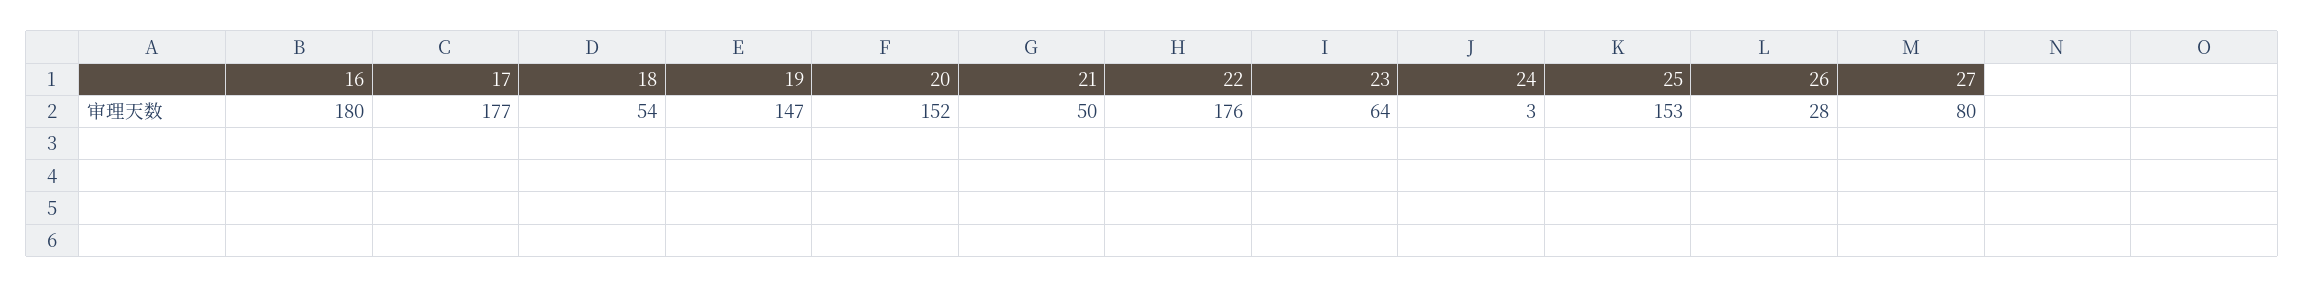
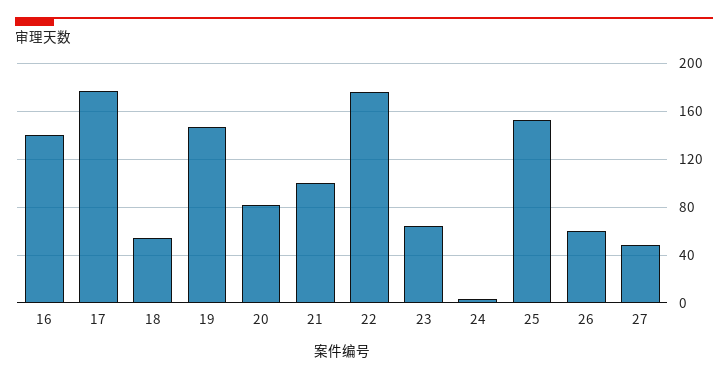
  {
-   "16": 180,
+   "16": 140,
    "17": 177,
    "18": 54,
    "19": 147,
-   "20": 152,
+   "20": 80,
-   "21": 50,
+   "21": 100,
    "22": 176,
    "23": 64,
    "24": 3,
    "25": 153,
-   "26": 28,
+   "26": 60,
-   "27": 80
+   "27": 50
  }

